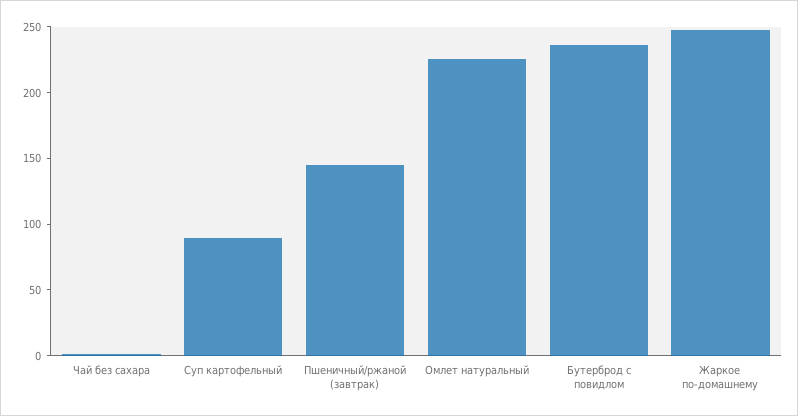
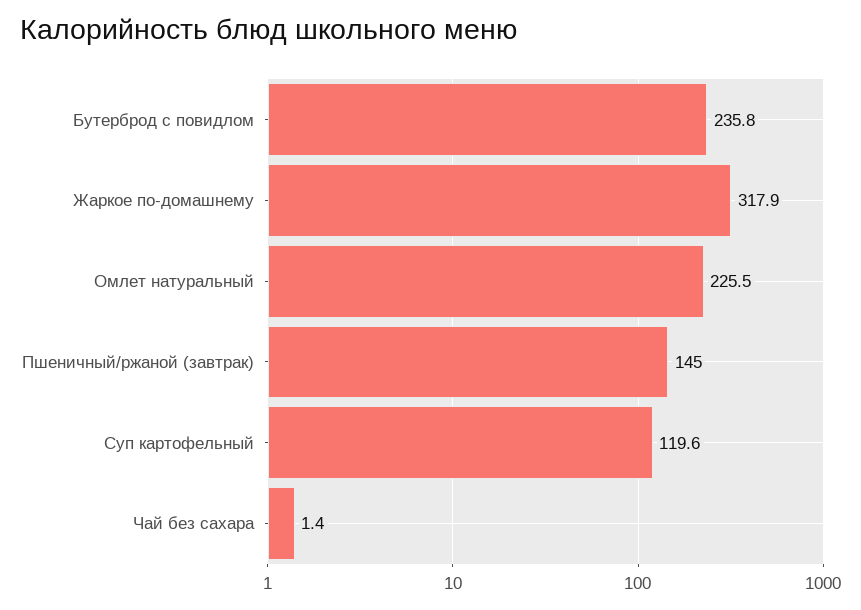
  {
    "Чай без сахара": 1.4,
-   "Суп картофельный": 90,
+   "Суп картофельный": 119.6,
    "Пшеничный/ржаной (завтрак)": 145,
    "Омлет натуральный": 225.5,
    "Бутерброд с повидлом": 235.8,
-   "Жаркое по-домашнему": 250
+   "Жаркое по-домашнему": 317.9
  }

